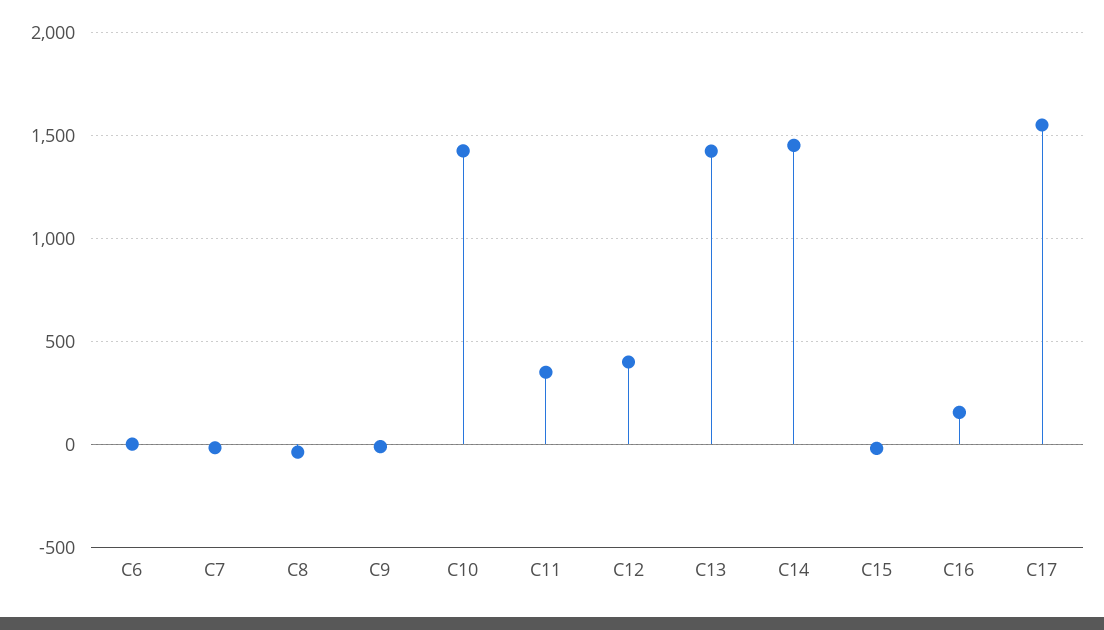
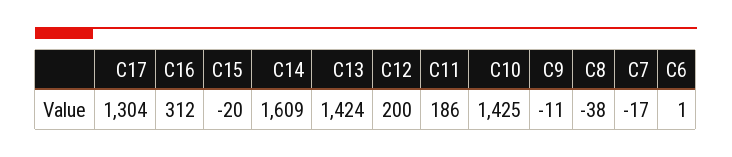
  {
    "C6": 1,
    "C7": -17,
    "C8": -38,
    "C9": -11,
    "C10": 1425,
-   "C11": 350,
+   "C11": 186,
-   "C12": 400,
+   "C12": 200,
    "C13": 1424,
-   "C14": 1450,
+   "C14": 1609,
    "C15": -20,
-   "C16": 150,
+   "C16": 312,
-   "C17": 1550
+   "C17": 1304
  }

